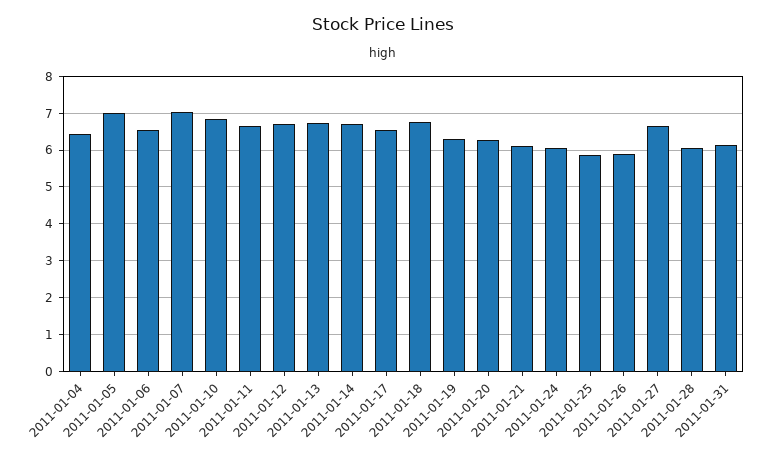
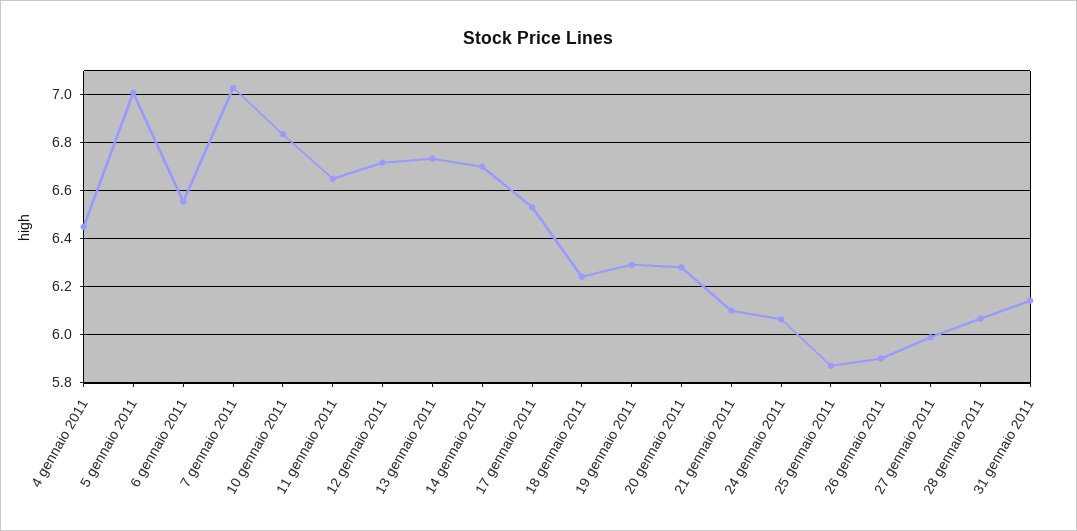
  {
    "2011-01-04": 6.45,
    "2011-01-05": 7,
    "2011-01-06": 6.55,
    "2011-01-07": 7.05,
    "2011-01-10": 6.85,
    "2011-01-11": 6.65,
    "2011-01-12": 6.7,
    "2011-01-13": 6.75,
    "2011-01-14": 6.7,
    "2011-01-17": 6.55,
-   "2011-01-18": 6.8,
+   "2011-01-18": 6.25,
    "2011-01-19": 6.3,
    "2011-01-20": 6.3,
    "2011-01-21": 6.1,
    "2011-01-24": 6.05,
    "2011-01-25": 5.85,
    "2011-01-26": 5.9,
-   "2011-01-27": 6.6,
+   "2011-01-27": 6,
    "2011-01-28": 6.05,
    "2011-01-31": 6.15
  }

